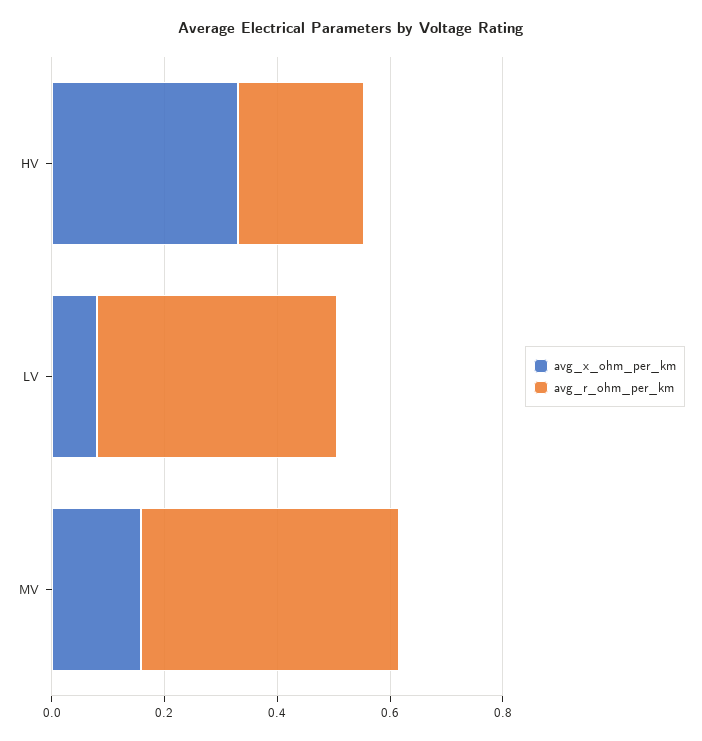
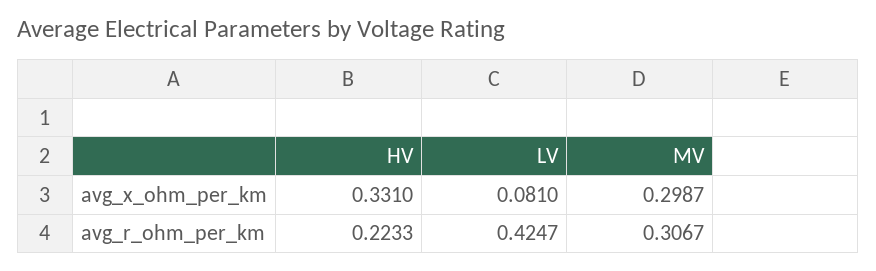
  {
    "avg_x_ohm_per_km": {
      "HV": 0.331,
      "LV": 0.081,
-     "MV": 0.15
+     "MV": 0.2987
    },
    "avg_r_ohm_per_km": {
      "HV": 0.2233,
      "LV": 0.4247,
-     "MV": 0.45
+     "MV": 0.3067
    }
  }

